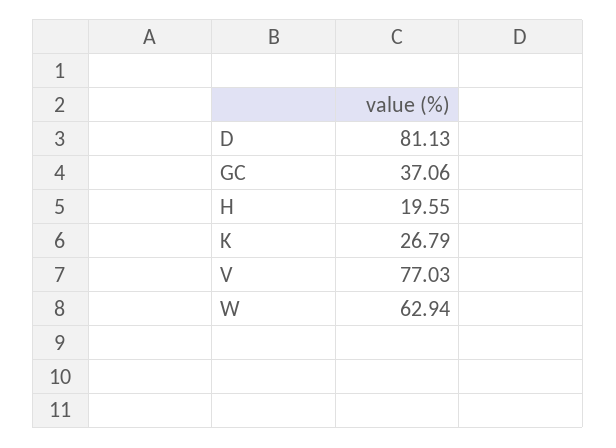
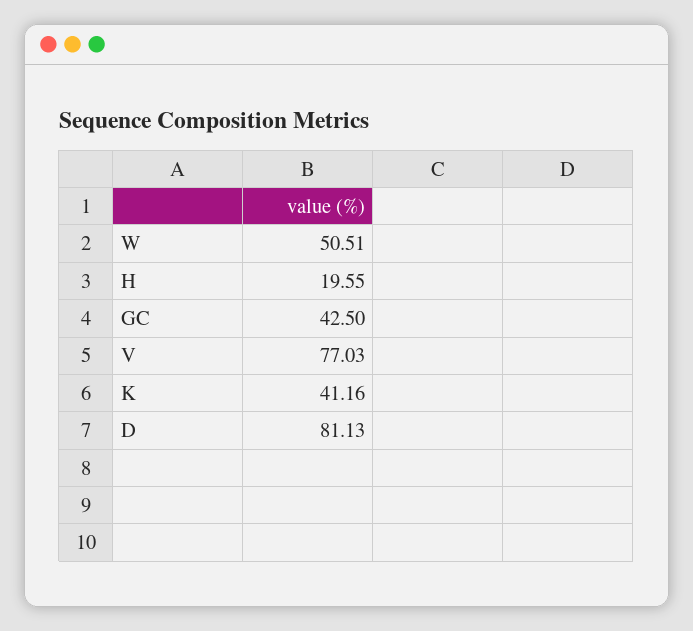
  {
    "D": 81.13,
-   "GC": 37.06,
+   "GC": 42.5,
    "H": 19.55,
-   "K": 26.79,
+   "K": 41.16,
    "V": 77.03,
-   "W": 62.94
+   "W": 50.51
  }

